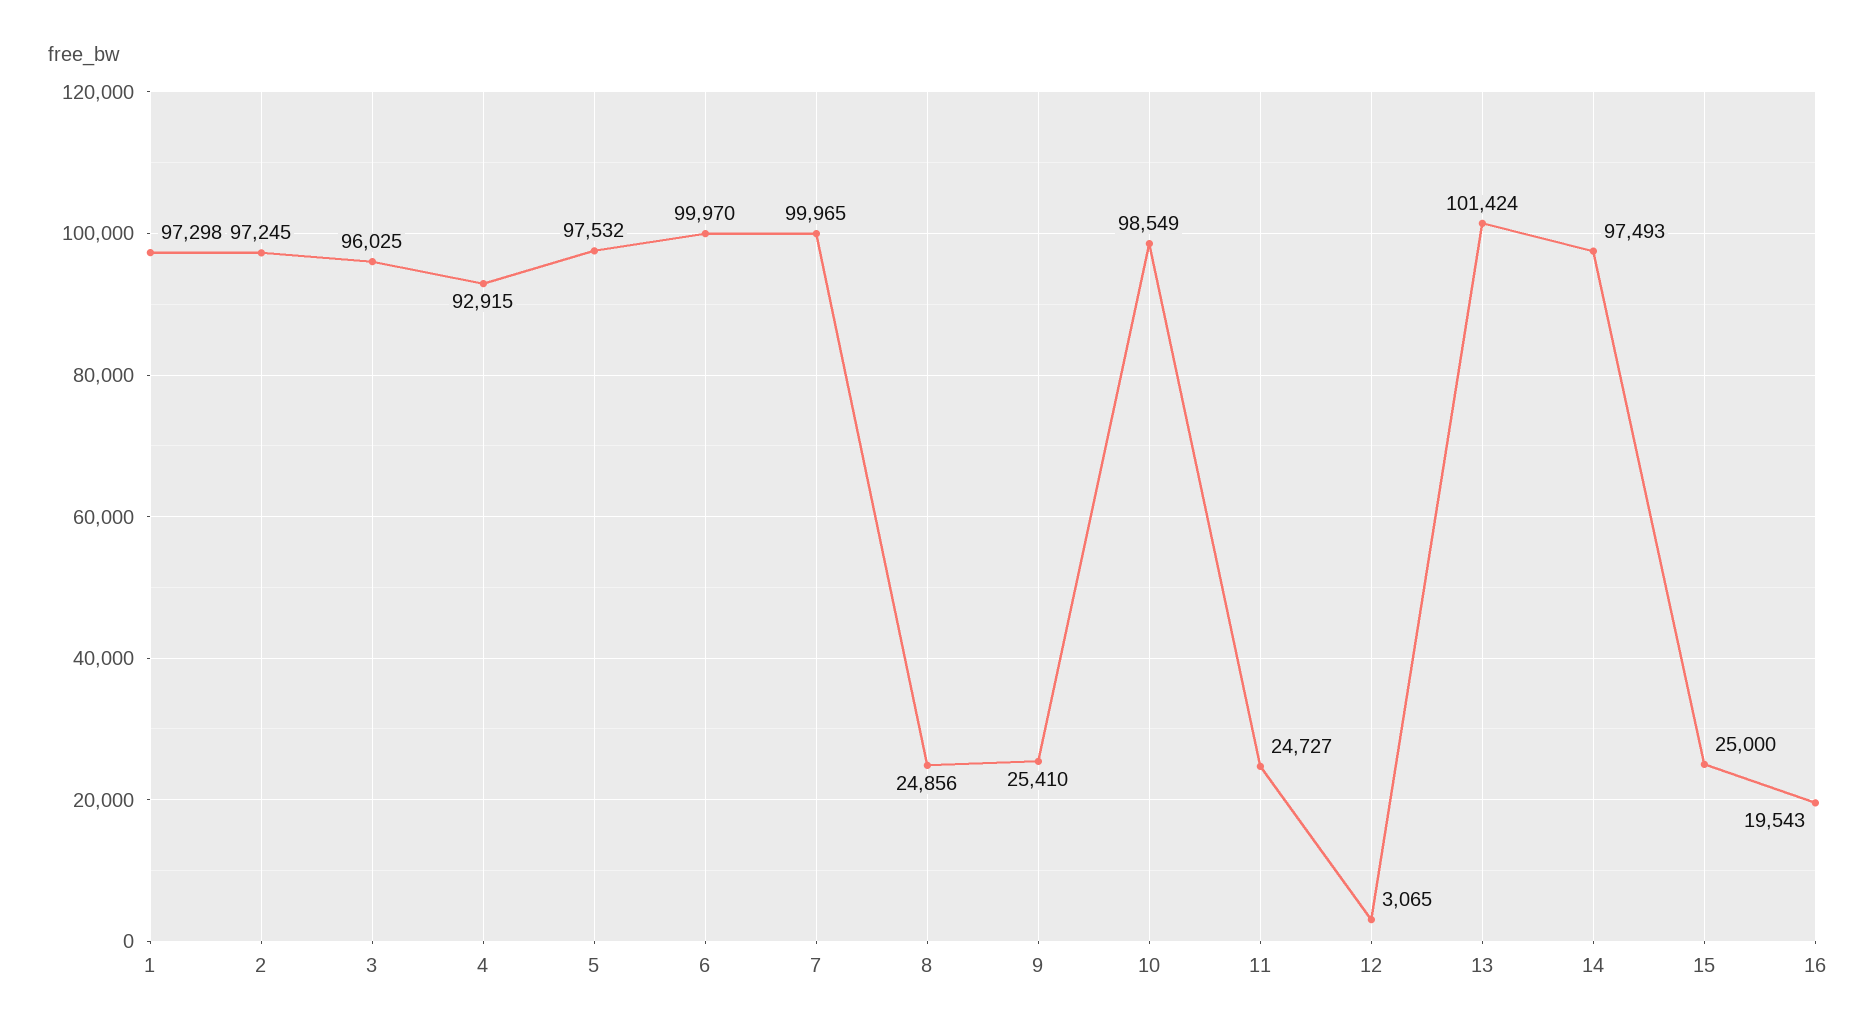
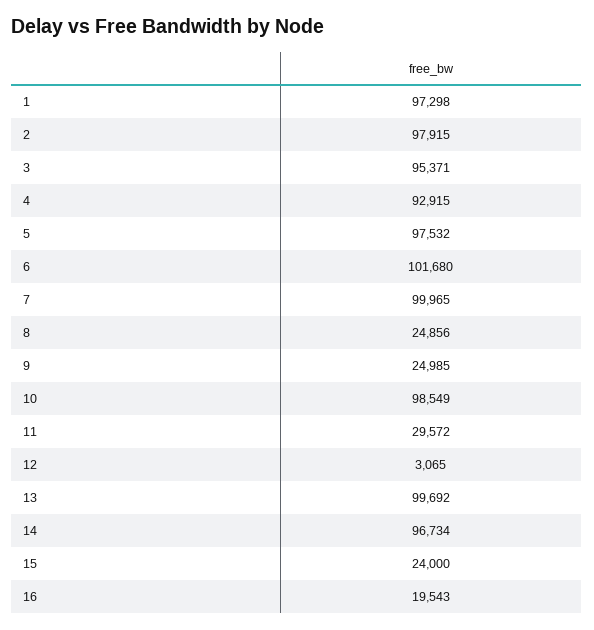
  {
    "1": 97298,
-   "2": 97245,
+   "2": 97915,
-   "3": 96025,
+   "3": 95371,
    "4": 92915,
    "5": 97532,
-   "6": 99970,
+   "6": 101680,
    "7": 99965,
    "8": 24856,
-   "9": 25410,
+   "9": 24985,
    "10": 98549,
-   "11": 24727,
+   "11": 29572,
    "12": 3065,
-   "13": 101424,
+   "13": 99692,
-   "14": 97493,
+   "14": 96734,
-   "15": 25000,
+   "15": 24000,
    "16": 19543
  }

